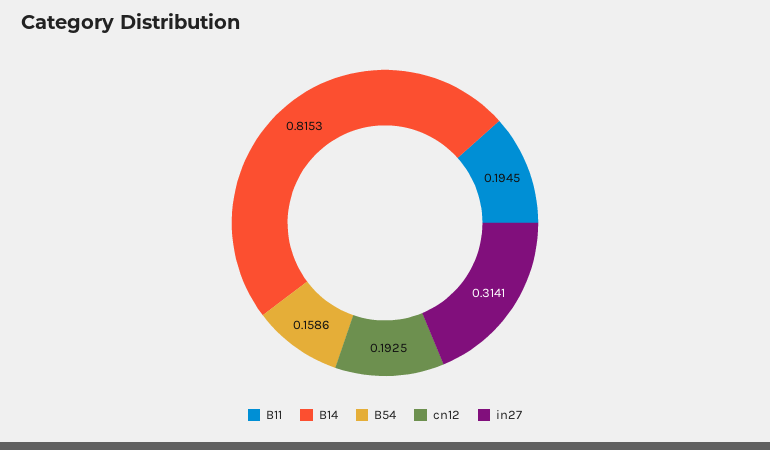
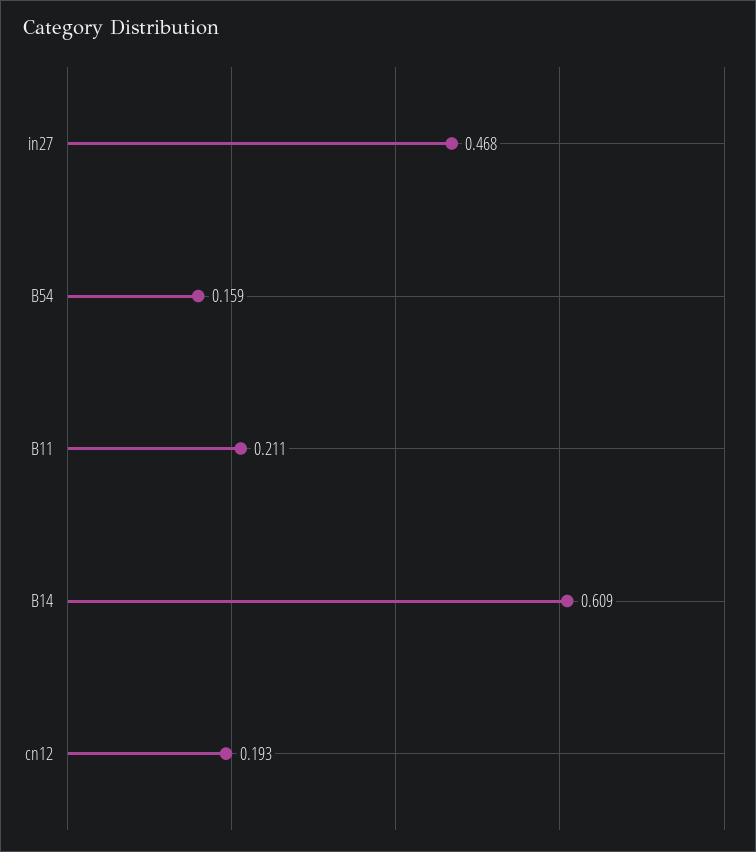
  {
-   "B11": 0.1945,
+   "B11": 0.211,
-   "B14": 0.8153,
+   "B14": 0.609,
    "B54": 0.1586,
    "cn12": 0.1925,
-   "in27": 0.3141
+   "in27": 0.468
  }

